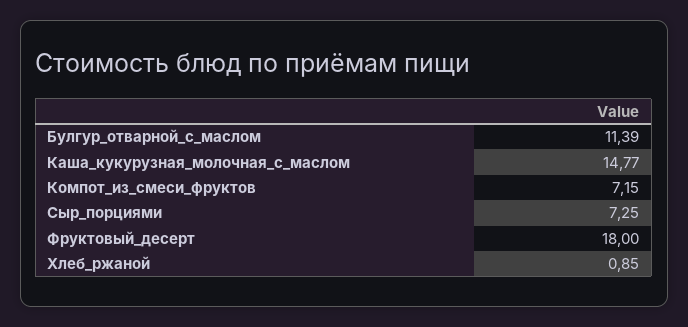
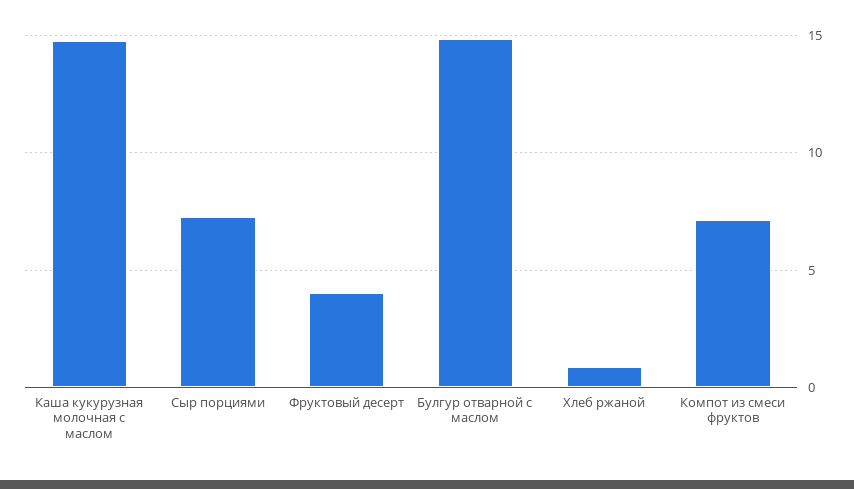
  {
-   "Булгур_отварной_с_маслом": 11.39,
+   "Булгур_отварной_с_маслом": 15,
    "Каша_кукурузная_молочная_с_маслом": 14.77,
    "Компот_из_смеси_фруктов": 7.15,
    "Сыр_порциями": 7.25,
-   "Фруктовый_десерт": 18,
+   "Фруктовый_десерт": 4,
    "Хлеб_ржаной": 0.85
  }

